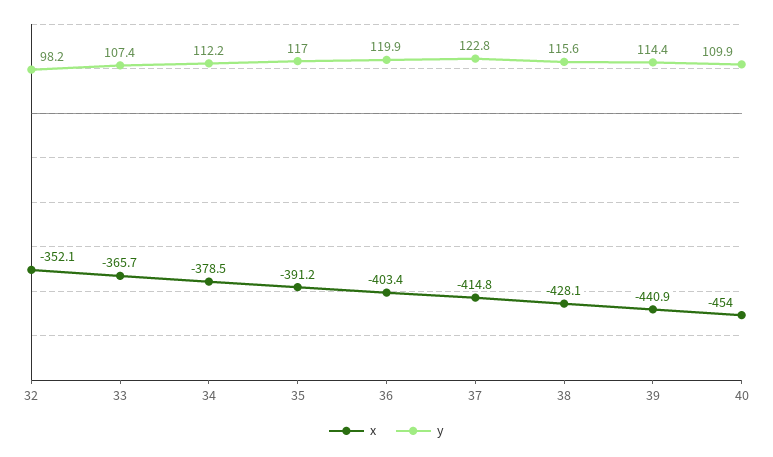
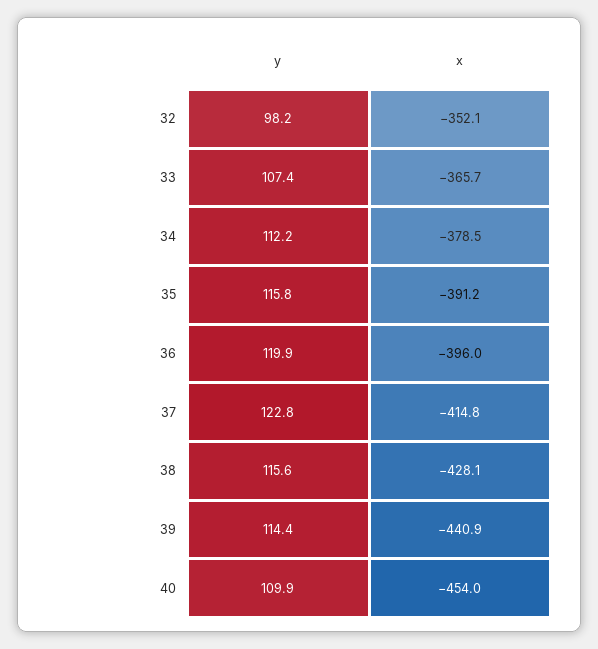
  {
    "x": {
      "32": -352.1,
      "33": -365.7,
      "34": -378.5,
      "35": -391.2,
-     "36": -403.4,
+     "36": -396,
      "37": -414.8,
      "38": -428.1,
      "39": -440.9,
      "40": -454
    },
    "y": {
      "32": 98.2,
      "33": 107.4,
      "34": 112.2,
-     "35": 117,
+     "35": 115.8,
      "36": 119.9,
      "37": 122.8,
      "38": 115.6,
      "39": 114.4,
      "40": 109.9
    }
  }

